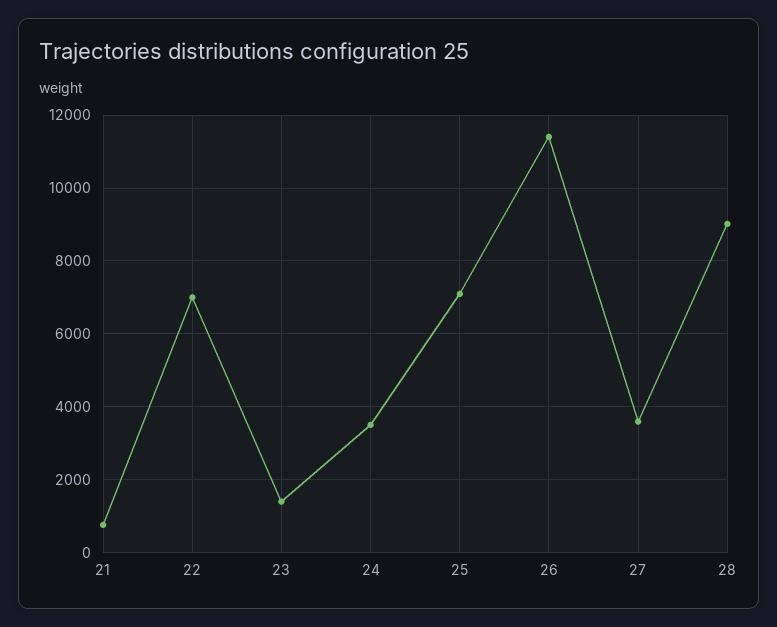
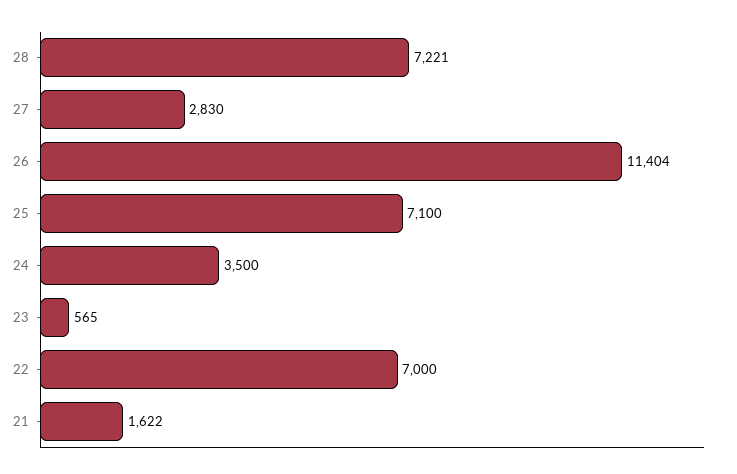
  {
-   "21": 800,
+   "21": 1622,
    "22": 7000,
-   "23": 1400,
+   "23": 565,
    "24": 3500,
    "25": 7100,
    "26": 11404,
-   "27": 3600,
+   "27": 2830,
-   "28": 9000
+   "28": 7221
  }

